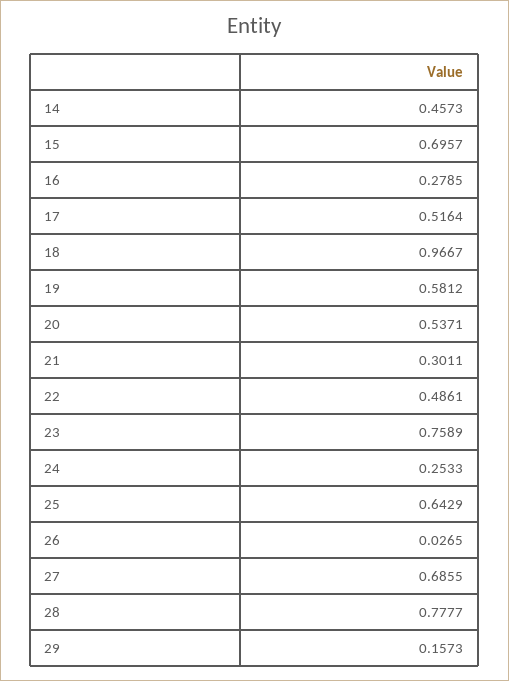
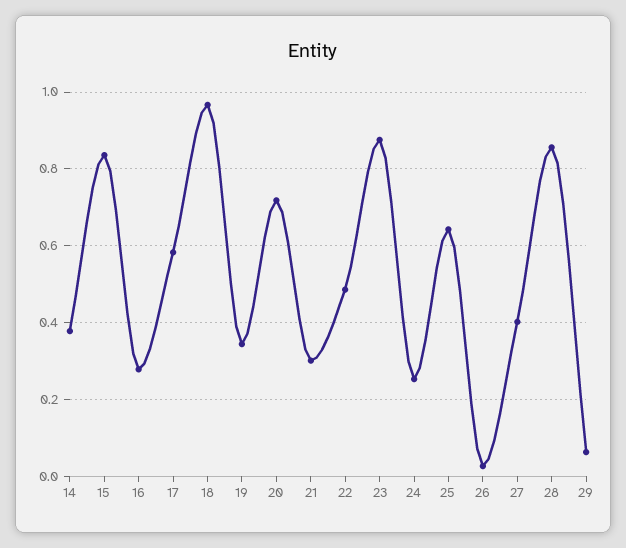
  {
-   "14": 0.4573,
+   "14": 0.38,
-   "15": 0.6957,
+   "15": 0.84,
    "16": 0.2785,
-   "17": 0.5164,
+   "17": 0.58,
    "18": 0.9667,
-   "19": 0.5812,
+   "19": 0.34,
-   "20": 0.5371,
+   "20": 0.72,
    "21": 0.3011,
    "22": 0.4861,
-   "23": 0.7589,
+   "23": 0.88,
    "24": 0.2533,
    "25": 0.6429,
    "26": 0.0265,
-   "27": 0.6855,
+   "27": 0.4,
-   "28": 0.7777,
+   "28": 0.86,
-   "29": 0.1573
+   "29": 0.06
  }

